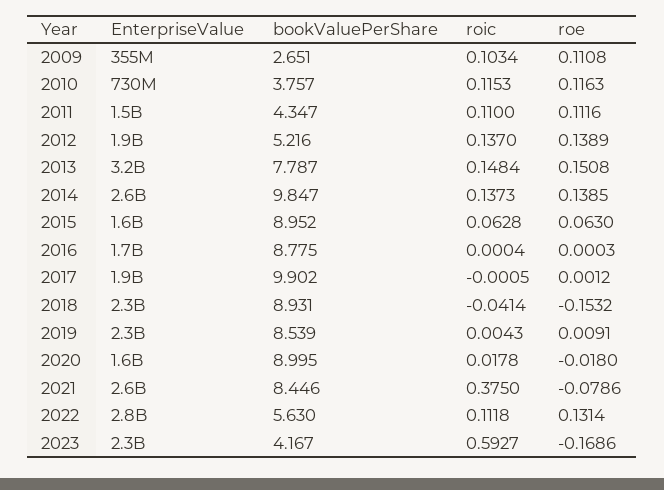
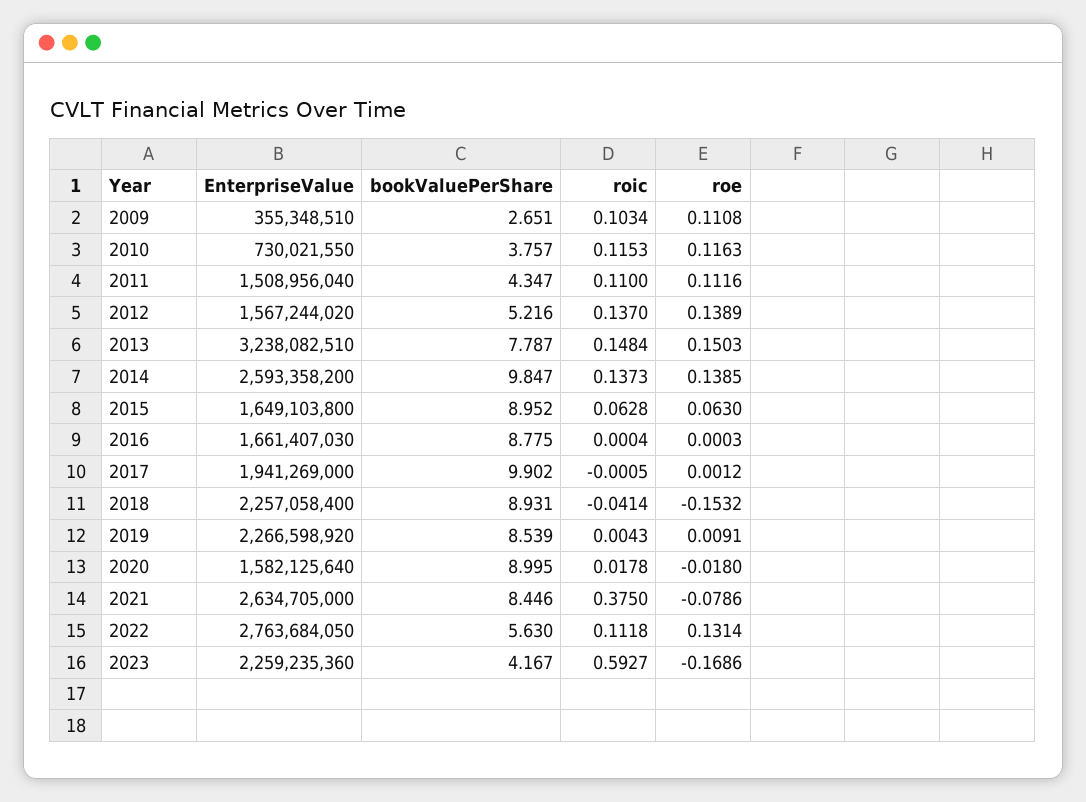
  {
    "EnterpriseValue": {
      "2009": 355348510,
      "2010": 730021550,
      "2011": 1508956040,
-     "2012": 1900000000,
+     "2012": 1567244020,
      "2013": 3238082510,
      "2014": 2593358200,
      "2015": 1649103800,
      "2016": 1661407030,
      "2017": 1941269000,
      "2018": 2257058400,
      "2019": 2266598920,
      "2020": 1582125640,
      "2021": 2634705000,
      "2022": 2763684050,
      "2023": 2259235360
    },
    "bookValuePerShare": {
      "2009": 2.651,
      "2010": 3.757,
      "2011": 4.347,
      "2012": 5.216,
      "2013": 7.787,
      "2014": 9.847,
      "2015": 8.952,
      "2016": 8.775,
      "2017": 9.902,
      "2018": 8.931,
      "2019": 8.539,
      "2020": 8.995,
      "2021": 8.446,
      "2022": 5.63,
      "2023": 4.167
    },
    "roic": {
      "2009": 0.1034,
      "2010": 0.1153,
      "2011": 0.11,
      "2012": 0.137,
      "2013": 0.1484,
      "2014": 0.1373,
      "2015": 0.0628,
      "2016": 0.0004,
      "2017": -0.0005,
      "2018": -0.0414,
      "2019": 0.0043,
      "2020": 0.0178,
      "2021": 0.375,
      "2022": 0.1118,
      "2023": 0.5927
    },
    "roe": {
      "2009": 0.1108,
      "2010": 0.1163,
      "2011": 0.1116,
      "2012": 0.1389,
-     "2013": 0.1508,
+     "2013": 0.1503,
      "2014": 0.1385,
      "2015": 0.063,
      "2016": 0.0003,
      "2017": 0.0012,
      "2018": -0.1532,
      "2019": 0.0091,
      "2020": -0.018,
      "2021": -0.0786,
      "2022": 0.1314,
      "2023": -0.1686
    }
  }

